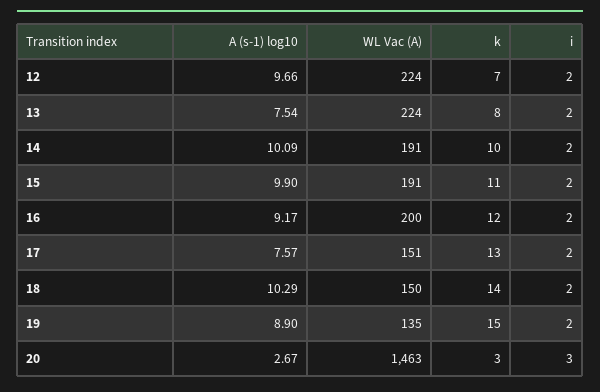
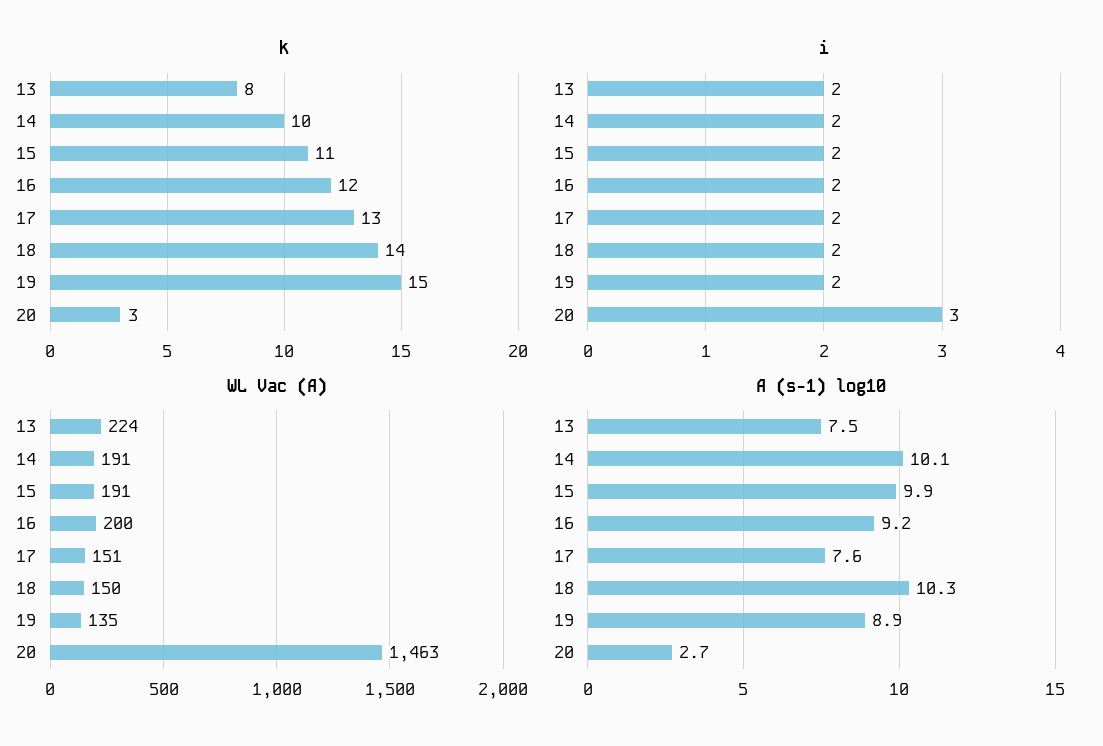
  {
    "A (s-1) log10": {
-     "12": 9.66,
      "13": 7.54,
      "14": 10.09,
      "15": 9.9,
      "16": 9.17,
      "17": 7.57,
      "18": 10.29,
      "19": 8.9,
      "20": 2.67
    },
    "WL Vac (A)": {
-     "12": 224,
      "13": 224,
      "14": 191,
      "15": 191,
      "16": 200,
      "17": 151,
      "18": 150,
      "19": 135,
      "20": 1463
    },
    "k": {
-     "12": 7,
      "13": 8,
      "14": 10,
      "15": 11,
      "16": 12,
      "17": 13,
      "18": 14,
      "19": 15,
      "20": 3
    },
    "i": {
-     "12": 2,
      "13": 2,
      "14": 2,
      "15": 2,
      "16": 2,
      "17": 2,
      "18": 2,
      "19": 2,
      "20": 3
    }
  }

